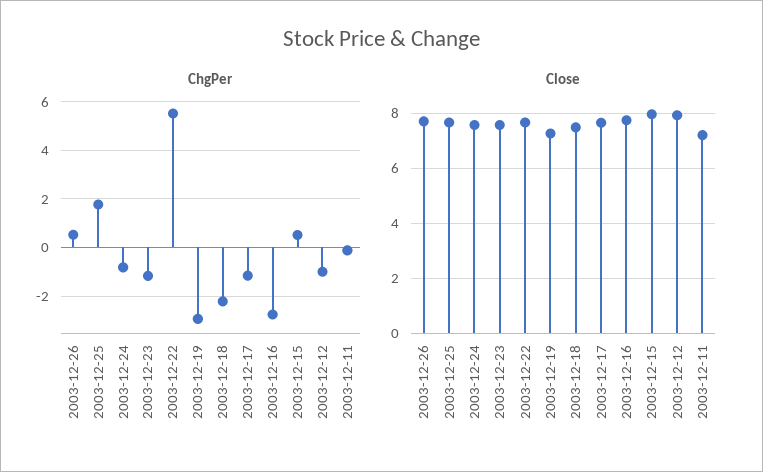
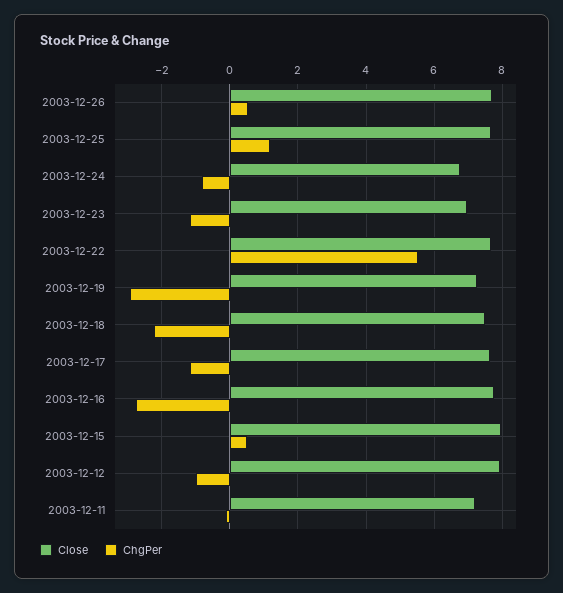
  {
    "ChgPer": {
      "2003-12-26": 0.6,
-     "2003-12-25": 1.75,
+     "2003-12-25": 1.2,
      "2003-12-24": -0.8,
      "2003-12-23": -1.2,
      "2003-12-22": 5.6,
      "2003-12-19": -3,
      "2003-12-18": -2.2,
      "2003-12-17": -1.2,
      "2003-12-16": -2.8,
      "2003-12-15": 0.6,
      "2003-12-12": -1,
      "2003-12-11": -0.2
    },
    "Close": {
      "2003-12-26": 7.8,
      "2003-12-25": 7.6,
-     "2003-12-24": 7.5,
+     "2003-12-24": 6.8,
-     "2003-12-23": 7.5,
+     "2003-12-23": 7,
      "2003-12-22": 7.6,
      "2003-12-19": 7.2,
      "2003-12-18": 7.4,
      "2003-12-17": 7.6,
      "2003-12-16": 7.8,
      "2003-12-15": 8,
      "2003-12-12": 8,
      "2003-12-11": 7.2
    }
  }

